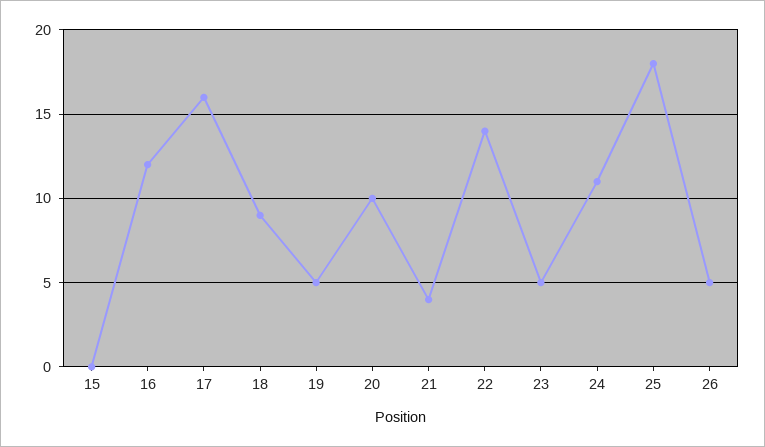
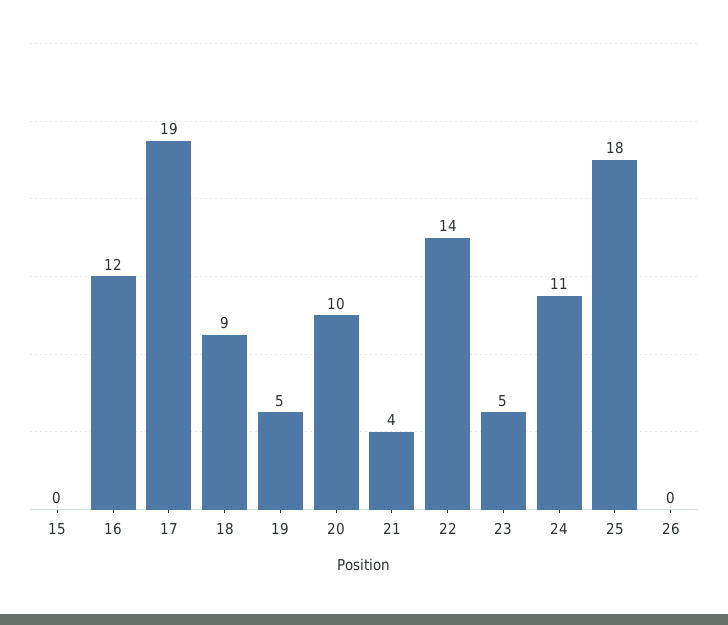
  {
    "15": 0,
    "16": 12,
-   "17": 16,
+   "17": 19,
    "18": 9,
    "19": 5,
    "20": 10,
    "21": 4,
    "22": 14,
    "23": 5,
    "24": 11,
    "25": 18,
-   "26": 5
+   "26": 0
  }

